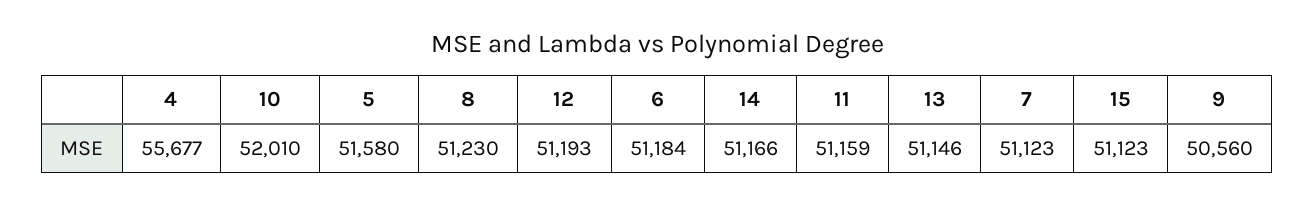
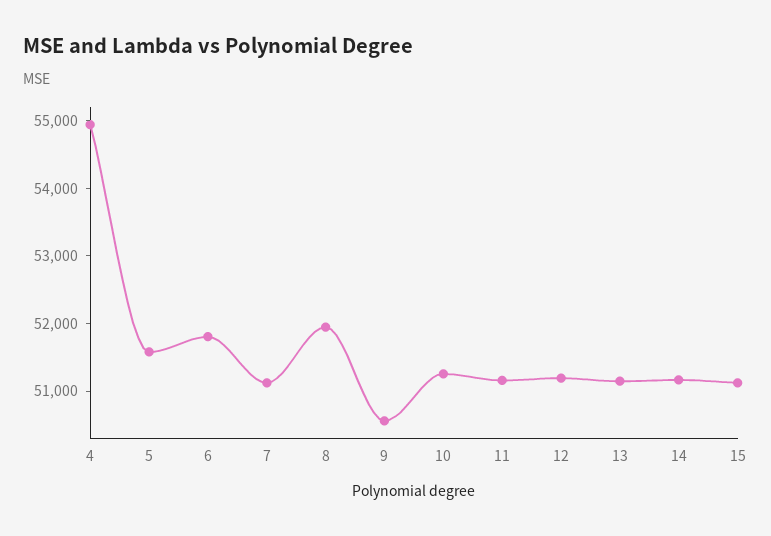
  {
-   "4": 55677,
+   "4": 55000,
-   "10": 52010,
+   "10": 51200,
    "5": 51580,
-   "8": 51230,
+   "8": 52000,
    "12": 51193,
-   "6": 51184,
+   "6": 51800,
    "14": 51166,
    "11": 51159,
    "13": 51146,
    "7": 51123,
    "15": 51123,
    "9": 50560
  }

